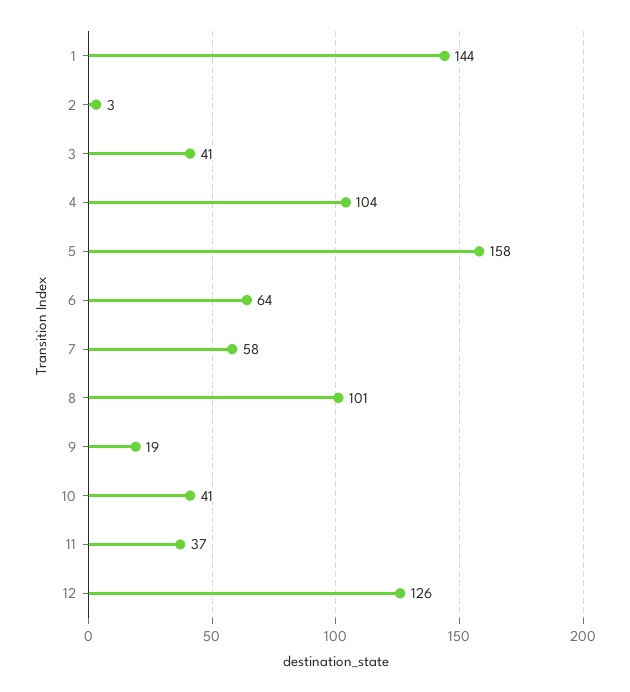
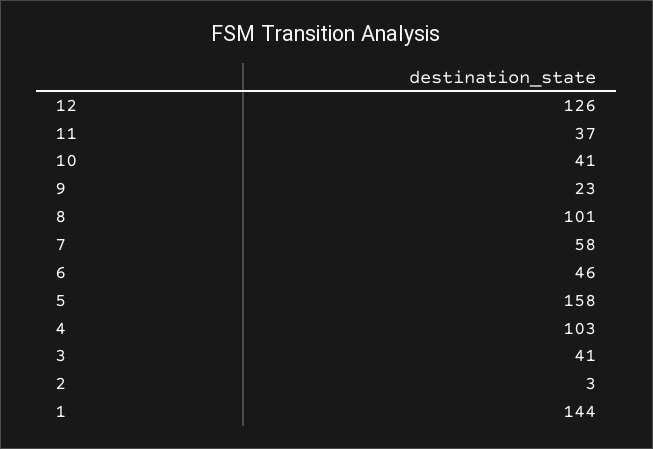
  {
    "1": 144,
    "2": 3,
    "3": 41,
-   "4": 104,
+   "4": 103,
    "5": 158,
-   "6": 64,
+   "6": 46,
    "7": 58,
    "8": 101,
-   "9": 19,
+   "9": 23,
    "10": 41,
    "11": 37,
    "12": 126
  }

